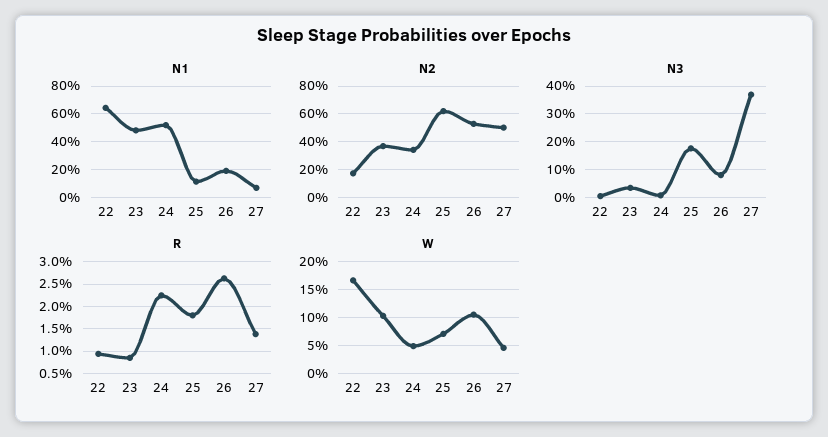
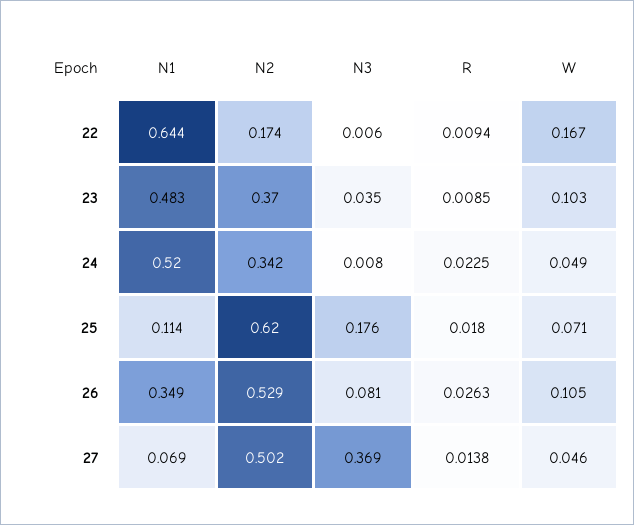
  {
    "N1": {
      "22": 0.644,
      "23": 0.483,
      "24": 0.52,
      "25": 0.114,
-     "26": 0.2,
+     "26": 0.349,
      "27": 0.069
    },
    "N2": {
      "22": 0.174,
      "23": 0.37,
      "24": 0.342,
      "25": 0.62,
      "26": 0.529,
      "27": 0.502
    },
    "N3": {
      "22": 0.006,
      "23": 0.035,
      "24": 0.008,
      "25": 0.176,
      "26": 0.081,
      "27": 0.369
    },
    "R": {
      "22": 0.0094,
      "23": 0.0085,
      "24": 0.0225,
      "25": 0.018,
      "26": 0.0263,
      "27": 0.0138
    },
    "W": {
      "22": 0.167,
      "23": 0.103,
      "24": 0.049,
      "25": 0.071,
      "26": 0.105,
      "27": 0.046
    }
  }

